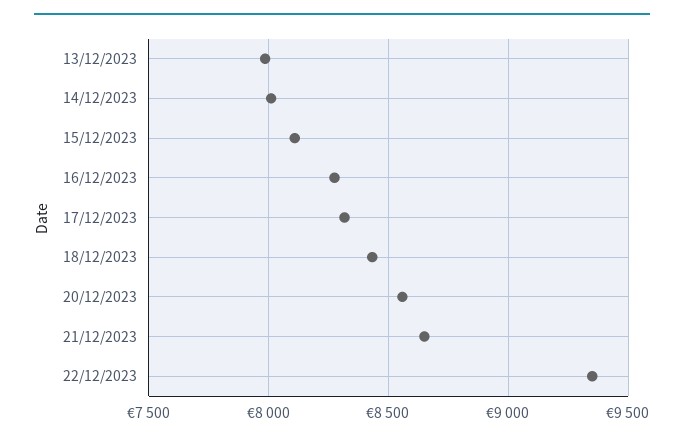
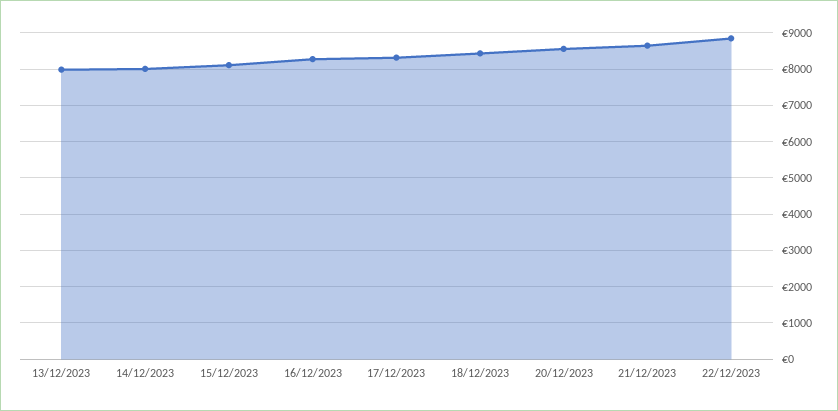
  {
    "13/12/2023": 8000,
    "14/12/2023": 8000,
    "15/12/2023": 8100,
    "16/12/2023": 8250,
    "17/12/2023": 8300,
    "18/12/2023": 8450,
    "20/12/2023": 8550,
    "21/12/2023": 8650,
-   "22/12/2023": 9350
+   "22/12/2023": 8800
  }

